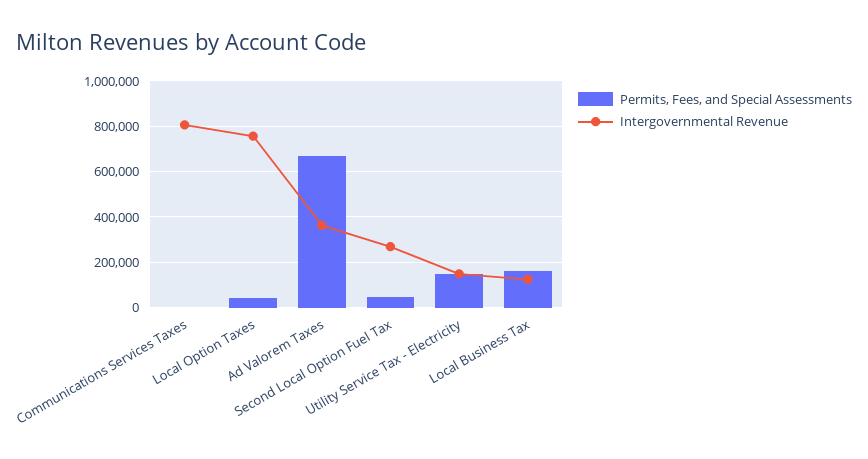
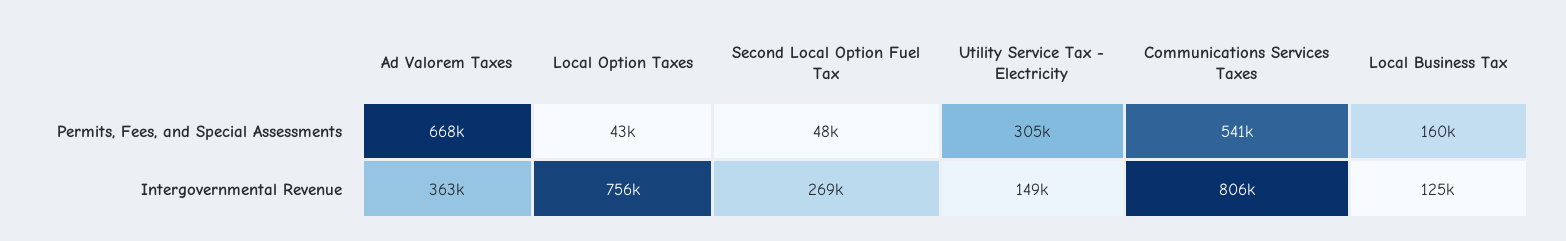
  {
    "Permits, Fees, and Special Assessments": {
-     "Communications Services Taxes": 0,
+     "Communications Services Taxes": 541000,
      "Local Option Taxes": 43000,
      "Ad Valorem Taxes": 668000,
      "Second Local Option Fuel Tax": 48000,
-     "Utility Service Tax - Electricity": 150000,
+     "Utility Service Tax - Electricity": 305000,
      "Local Business Tax": 160000
    },
    "Intergovernmental Revenue": {
      "Communications Services Taxes": 806000,
      "Local Option Taxes": 756000,
      "Ad Valorem Taxes": 363000,
      "Second Local Option Fuel Tax": 269000,
      "Utility Service Tax - Electricity": 149000,
      "Local Business Tax": 125000
    }
  }

